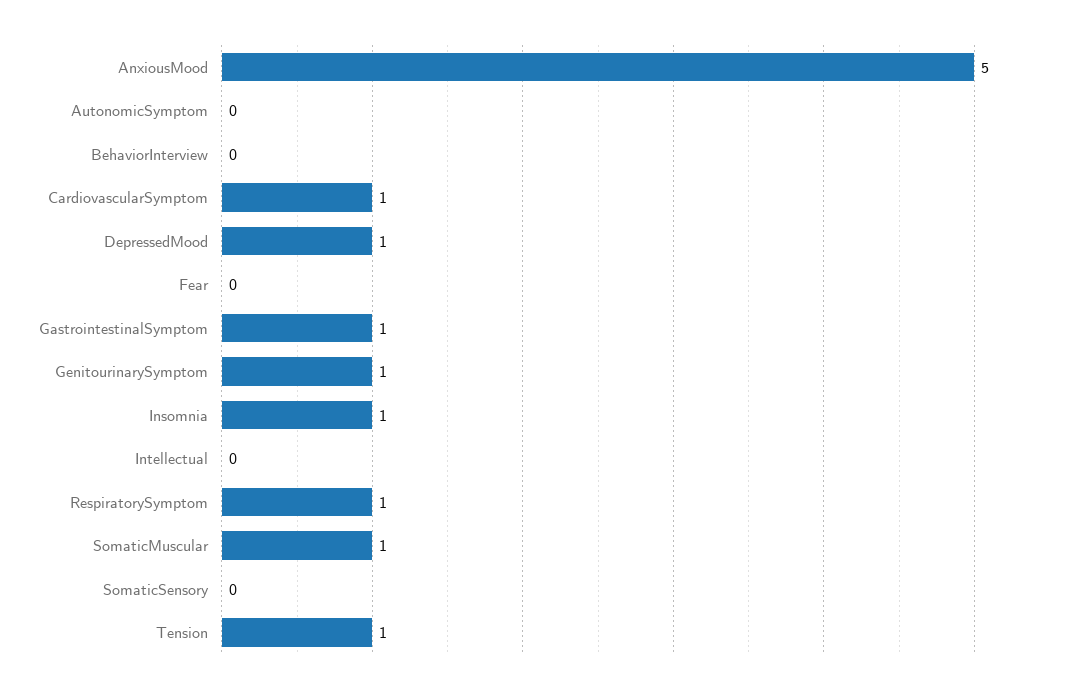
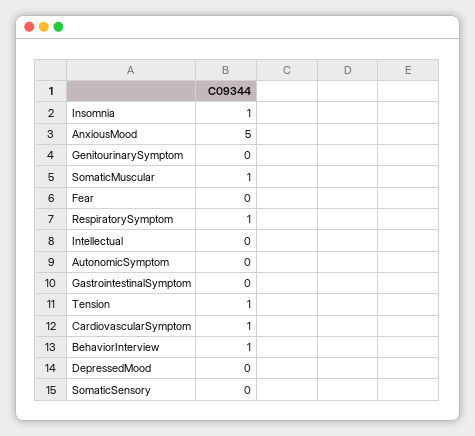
  {
    "AnxiousMood": 5,
    "AutonomicSymptom": 0,
-   "BehaviorInterview": 0,
+   "BehaviorInterview": 1,
    "CardiovascularSymptom": 1,
-   "DepressedMood": 1,
+   "DepressedMood": 0,
    "Fear": 0,
-   "GastrointestinalSymptom": 1,
+   "GastrointestinalSymptom": 0,
-   "GenitourinarySymptom": 1,
+   "GenitourinarySymptom": 0,
    "Insomnia": 1,
    "Intellectual": 0,
    "RespiratorySymptom": 1,
    "SomaticMuscular": 1,
    "SomaticSensory": 0,
    "Tension": 1
  }

